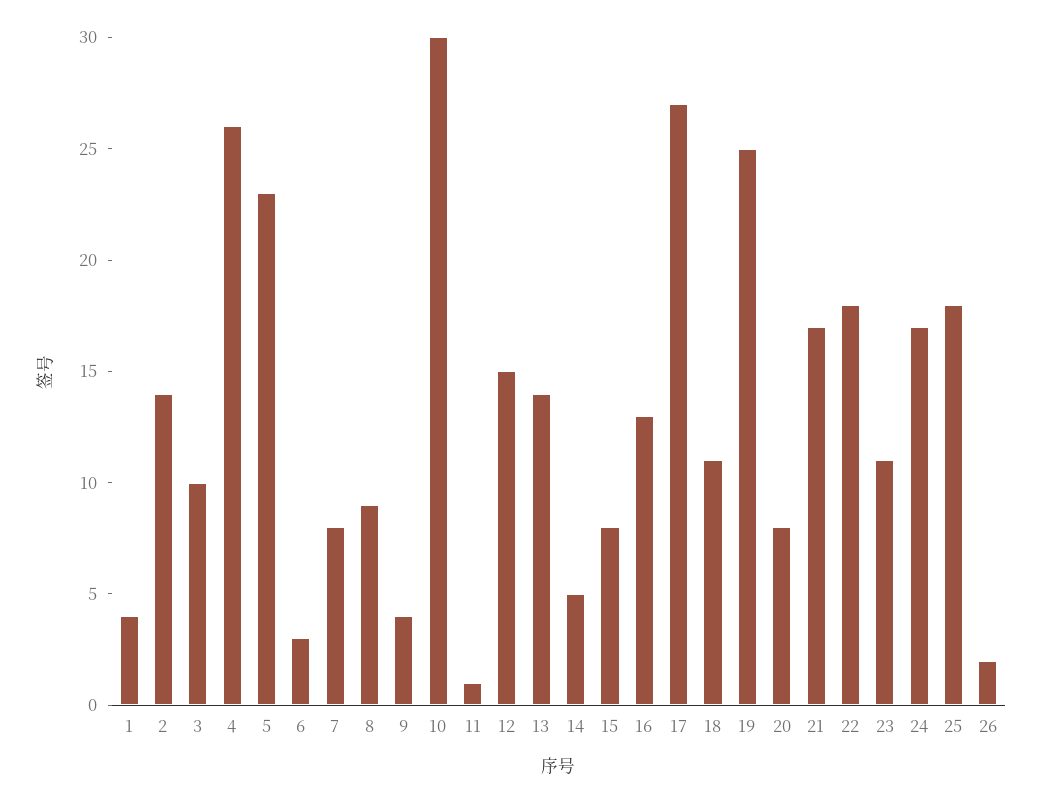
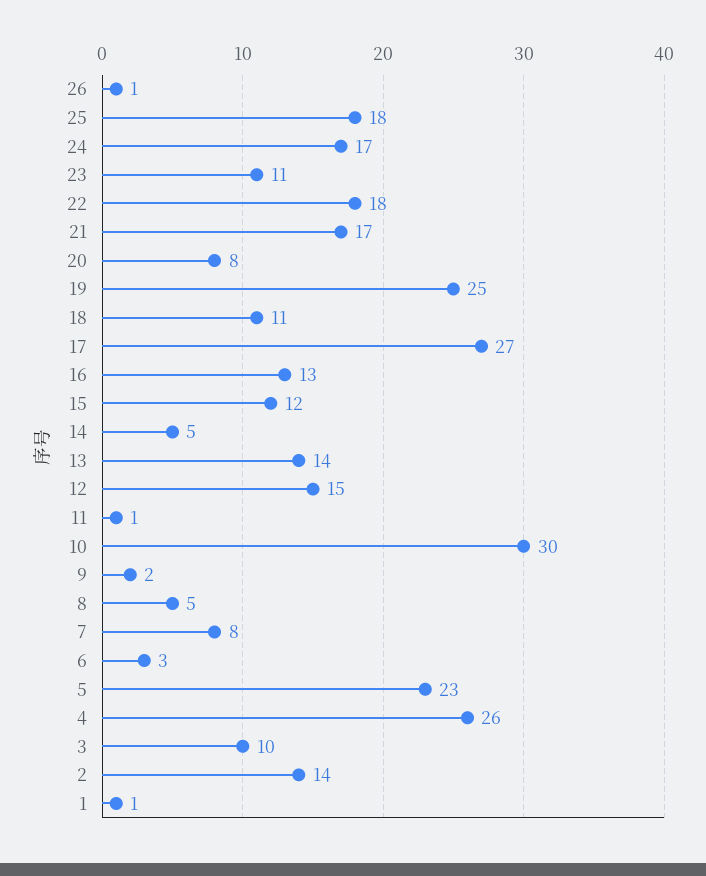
  {
-   "1": 4,
+   "1": 1,
    "2": 14,
    "3": 10,
    "4": 26,
    "5": 23,
    "6": 3,
    "7": 8,
-   "8": 9,
+   "8": 5,
-   "9": 4,
+   "9": 2,
    "10": 30,
    "11": 1,
    "12": 15,
    "13": 14,
    "14": 5,
-   "15": 8,
+   "15": 12,
    "16": 13,
    "17": 27,
    "18": 11,
    "19": 25,
    "20": 8,
    "21": 17,
    "22": 18,
    "23": 11,
    "24": 17,
    "25": 18,
-   "26": 2
+   "26": 1
  }

